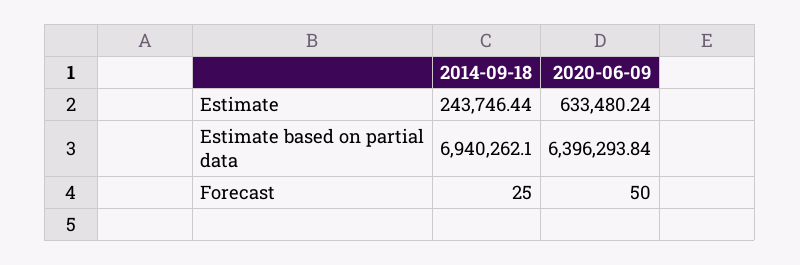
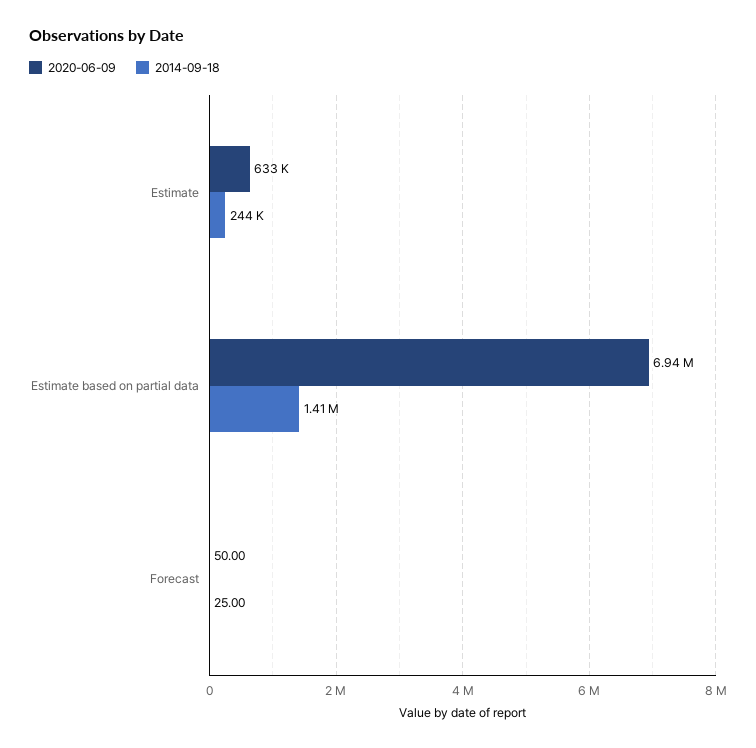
  {
    "2014-09-18": {
      "Estimate": 243746.44,
-     "Estimate based on partial data": 6940262.1,
+     "Estimate based on partial data": 1410000,
      "Forecast": 25
    },
    "2020-06-09": {
      "Estimate": 633480.24,
-     "Estimate based on partial data": 6396293.84,
+     "Estimate based on partial data": 6940000,
      "Forecast": 50
    }
  }

